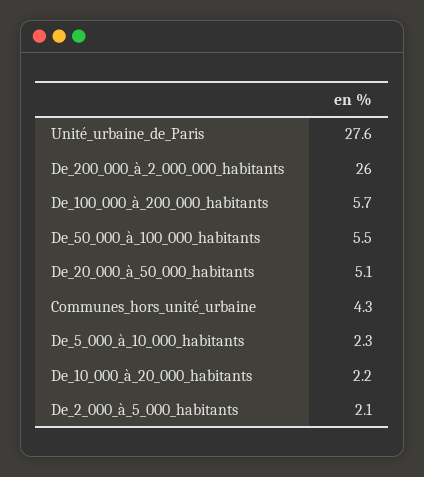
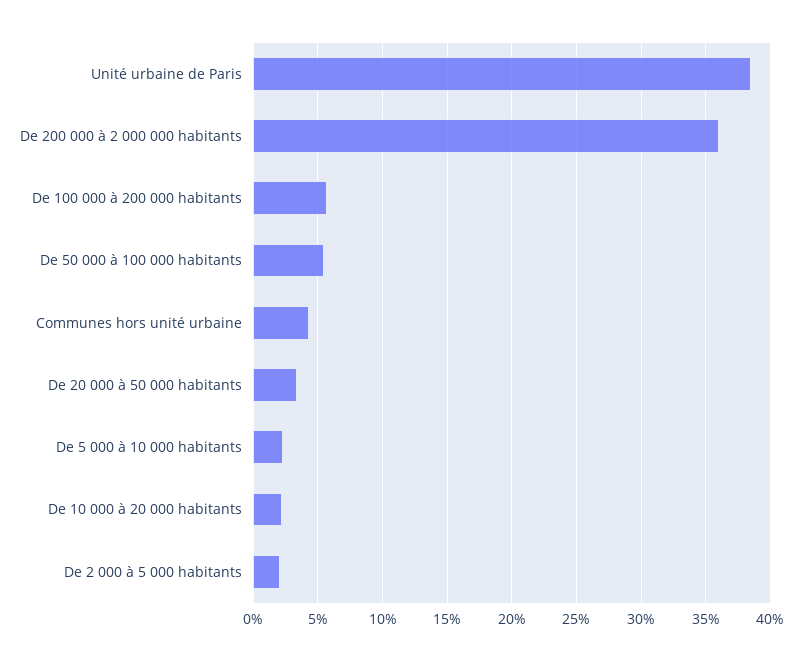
  {
-   "Unité_urbaine_de_Paris": 27.6,
+   "Unité_urbaine_de_Paris": 38.5,
-   "De_200_000_à_2_000_000_habitants": 26,
+   "De_200_000_à_2_000_000_habitants": 36,
    "De_100_000_à_200_000_habitants": 5.7,
    "De_50_000_à_100_000_habitants": 5.5,
-   "De_20_000_à_50_000_habitants": 5.1,
+   "De_20_000_à_50_000_habitants": 3.5,
    "Communes_hors_unité_urbaine": 4.3,
    "De_5_000_à_10_000_habitants": 2.3,
    "De_10_000_à_20_000_habitants": 2.2,
    "De_2_000_à_5_000_habitants": 2.1
  }

